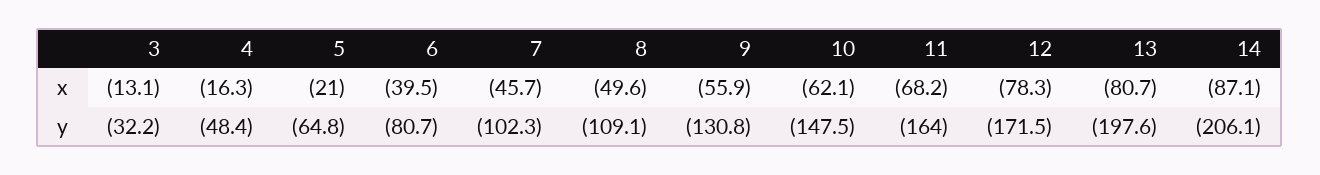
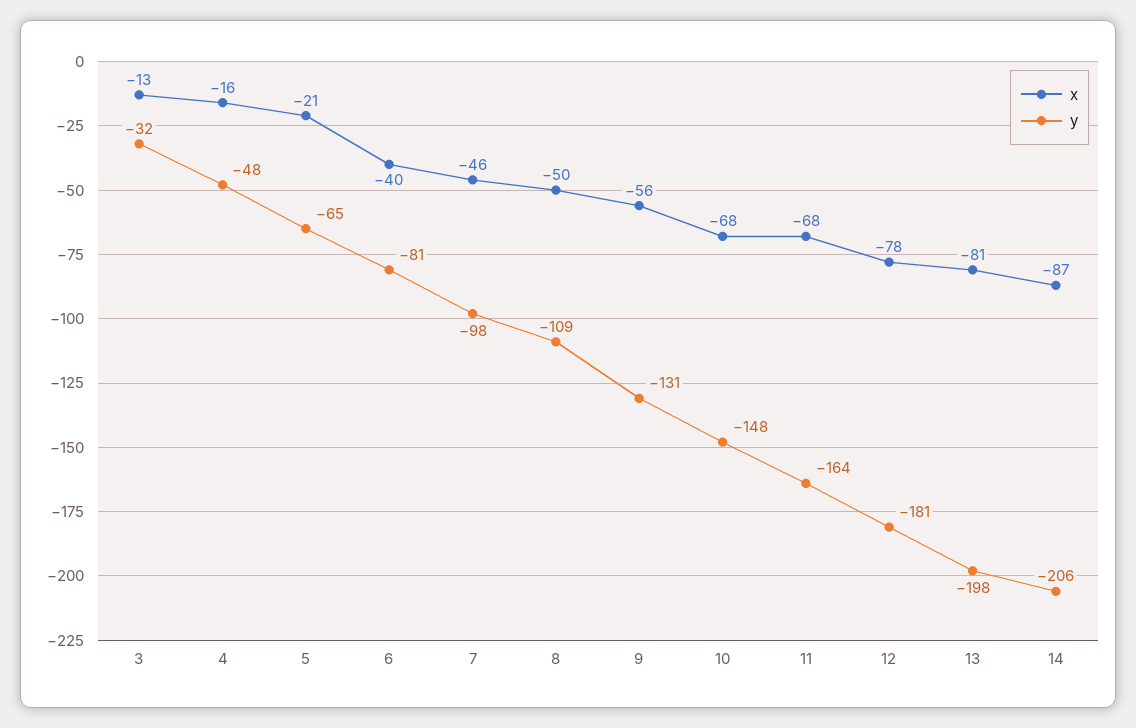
  {
    "x": {
      "3": -13.1,
      "4": -16.3,
      "5": -21,
      "6": -39.5,
      "7": -45.7,
      "8": -49.6,
      "9": -55.9,
-     "10": -62.1,
+     "10": -68,
      "11": -68.2,
      "12": -78.3,
      "13": -80.7,
      "14": -87.1
    },
    "y": {
      "3": -32.2,
      "4": -48.4,
      "5": -64.8,
      "6": -80.7,
-     "7": -102.3,
+     "7": -98,
      "8": -109.1,
      "9": -130.8,
      "10": -147.5,
      "11": -164,
-     "12": -171.5,
+     "12": -181,
      "13": -197.6,
      "14": -206.1
    }
  }

